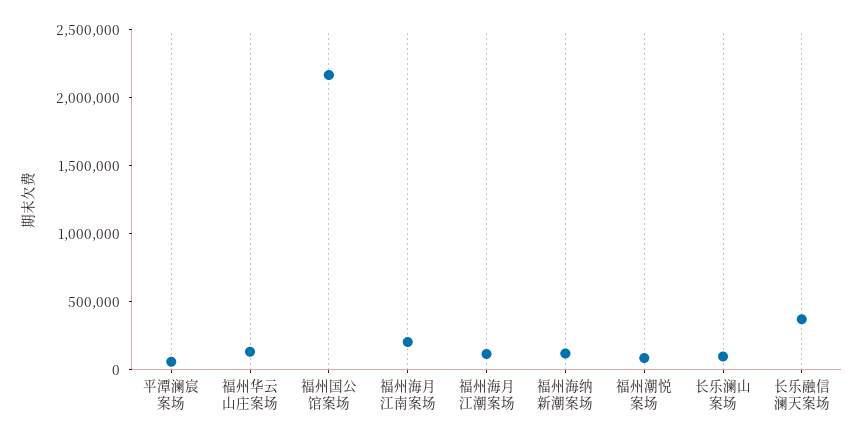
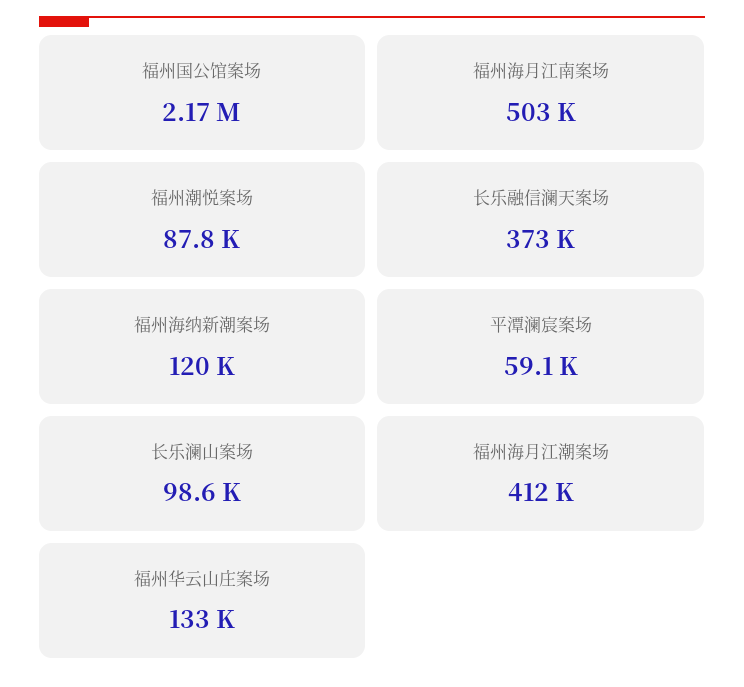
  {
    "平潭澜宸案场": 59100,
    "福州华云山庄案场": 133000,
    "福州国公馆案场": 2170000,
-   "福州海月江南案场": 200000,
+   "福州海月江南案场": 503000,
-   "福州海月江潮案场": 100000,
+   "福州海月江潮案场": 412000,
    "福州海纳新潮案场": 120000,
    "福州潮悦案场": 87800,
    "长乐澜山案场": 98600,
    "长乐融信澜天案场": 373000
  }

